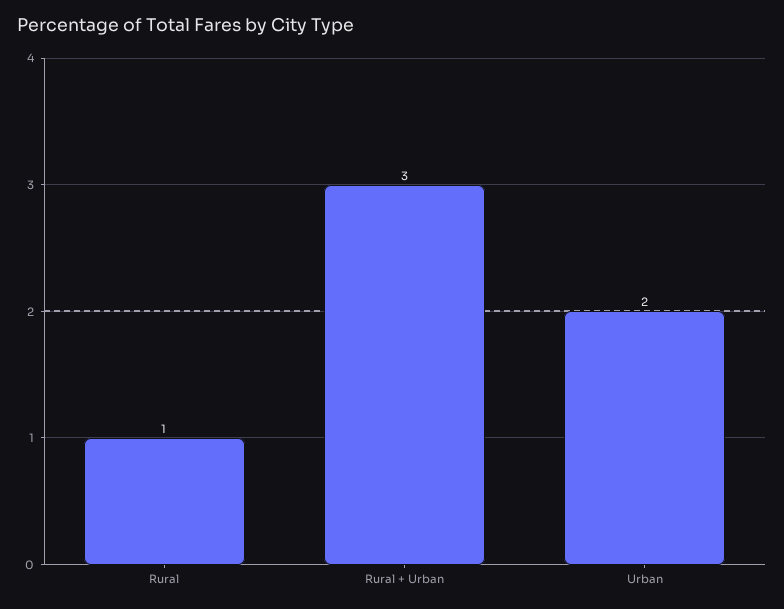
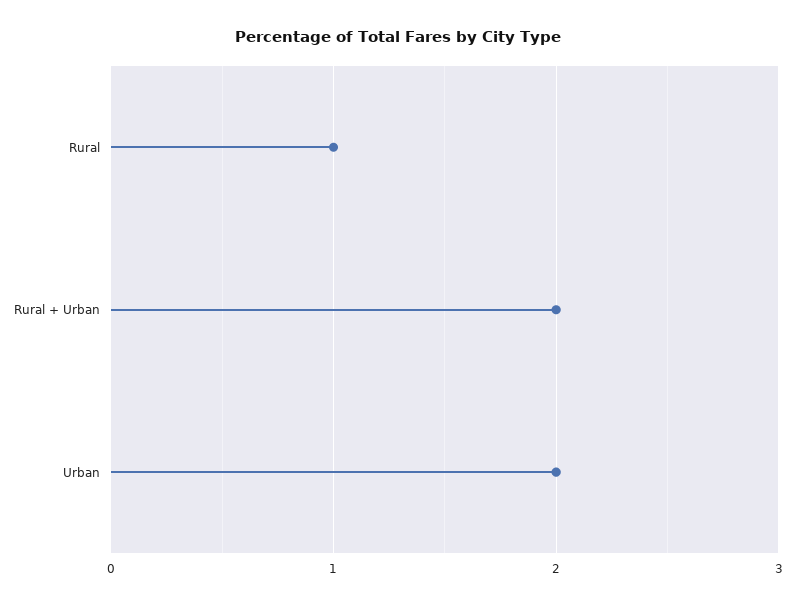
  {
    "Rural": 1,
-   "Rural + Urban": 3,
+   "Rural + Urban": 2,
    "Urban": 2
  }

